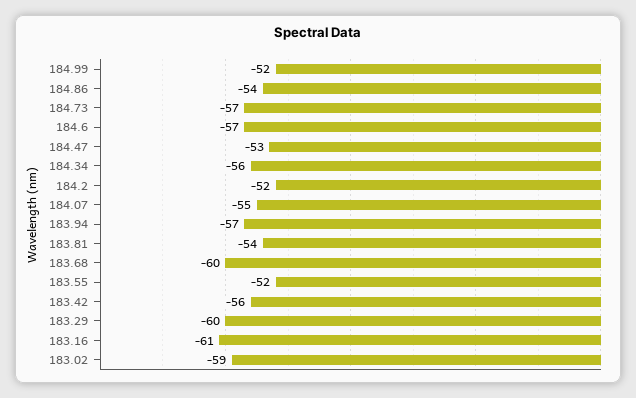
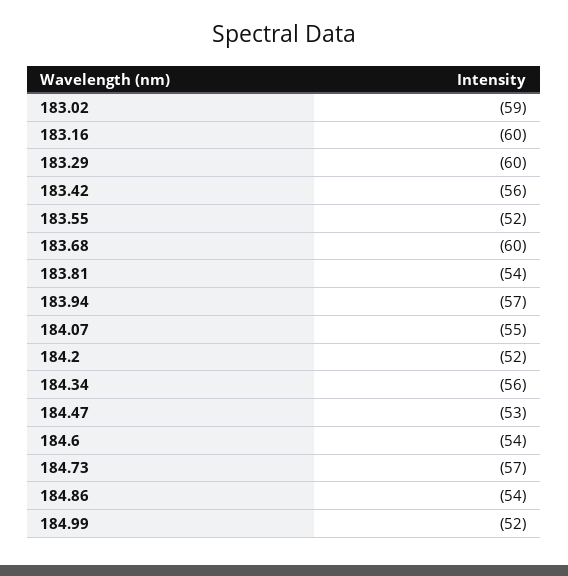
  {
    "184.99": -52,
    "184.86": -54,
    "184.73": -57,
-   "184.6": -57,
+   "184.6": -54,
    "184.47": -53,
    "184.34": -56,
    "184.2": -52,
    "184.07": -55,
    "183.94": -57,
    "183.81": -54,
    "183.68": -60,
    "183.55": -52,
    "183.42": -56,
    "183.29": -60,
-   "183.16": -61,
+   "183.16": -60,
    "183.02": -59
  }

